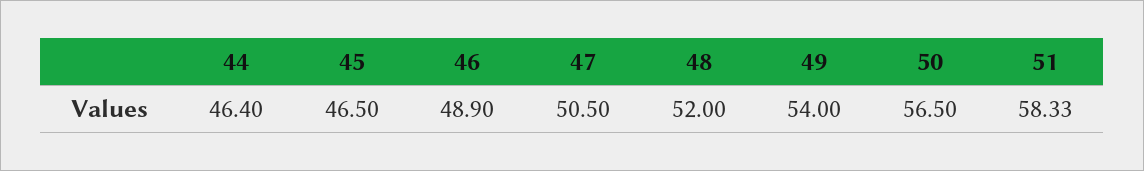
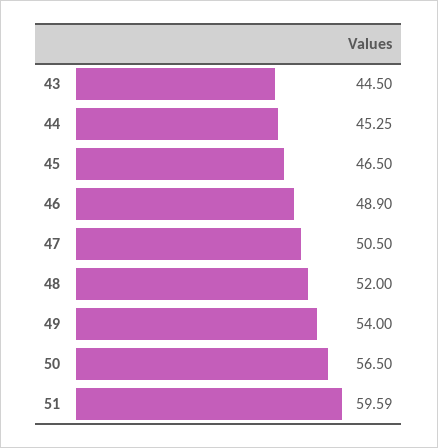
  {
-   "44": 46.4,
+   "44": 45.25,
    "45": 46.5,
    "46": 48.9,
    "47": 50.5,
    "48": 52,
    "49": 54,
    "50": 56.5,
-   "51": 58.33
+   "51": 59.59,
+   "43": 44.5
  }

